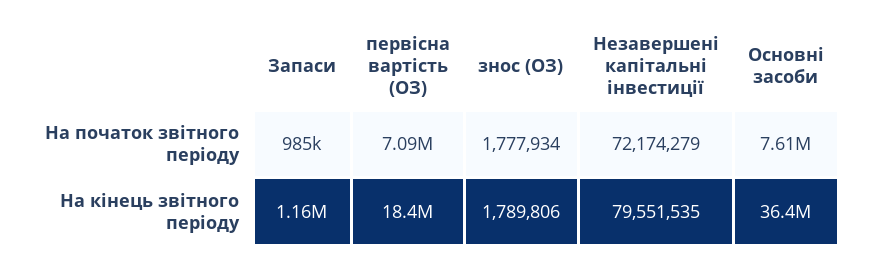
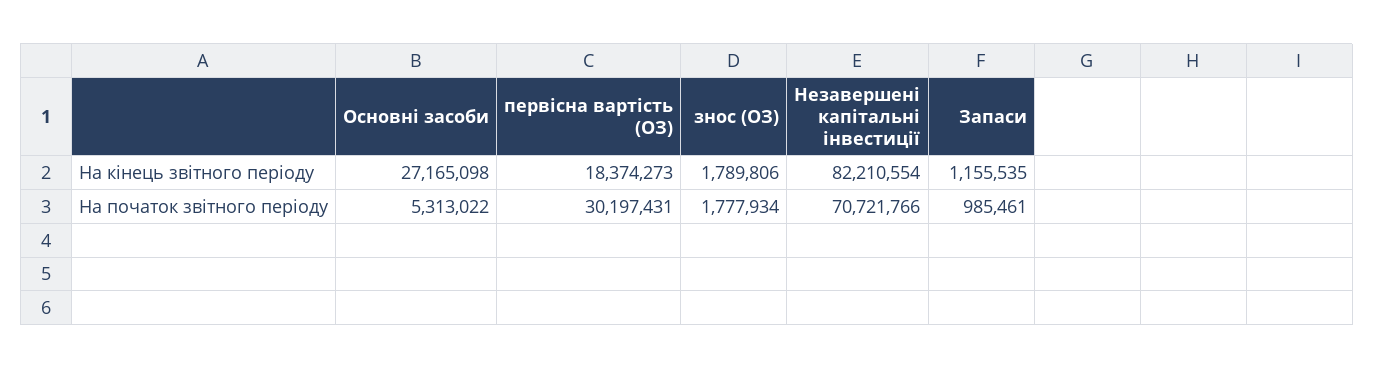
  {
    "Запаси": {
      "На початок звітного періоду": 985461,
      "На кінець звітного періоду": 1155535
    },
    "первісна вартість (ОЗ)": {
-     "На початок звітного періоду": 7090000,
+     "На початок звітного періоду": 30197431,
      "На кінець звітного періоду": 18374273
    },
    "знос (ОЗ)": {
      "На початок звітного періоду": 1777934,
      "На кінець звітного періоду": 1789806
    },
    "Незавершені капітальні інвестиції": {
-     "На початок звітного періоду": 72174279,
+     "На початок звітного періоду": 70721766,
-     "На кінець звітного періоду": 79551535
+     "На кінець звітного періоду": 82210554
    },
    "Основні засоби": {
-     "На початок звітного періоду": 7610000,
+     "На початок звітного періоду": 5313022,
-     "На кінець звітного періоду": 36400000
+     "На кінець звітного періоду": 27165098
    }
  }

